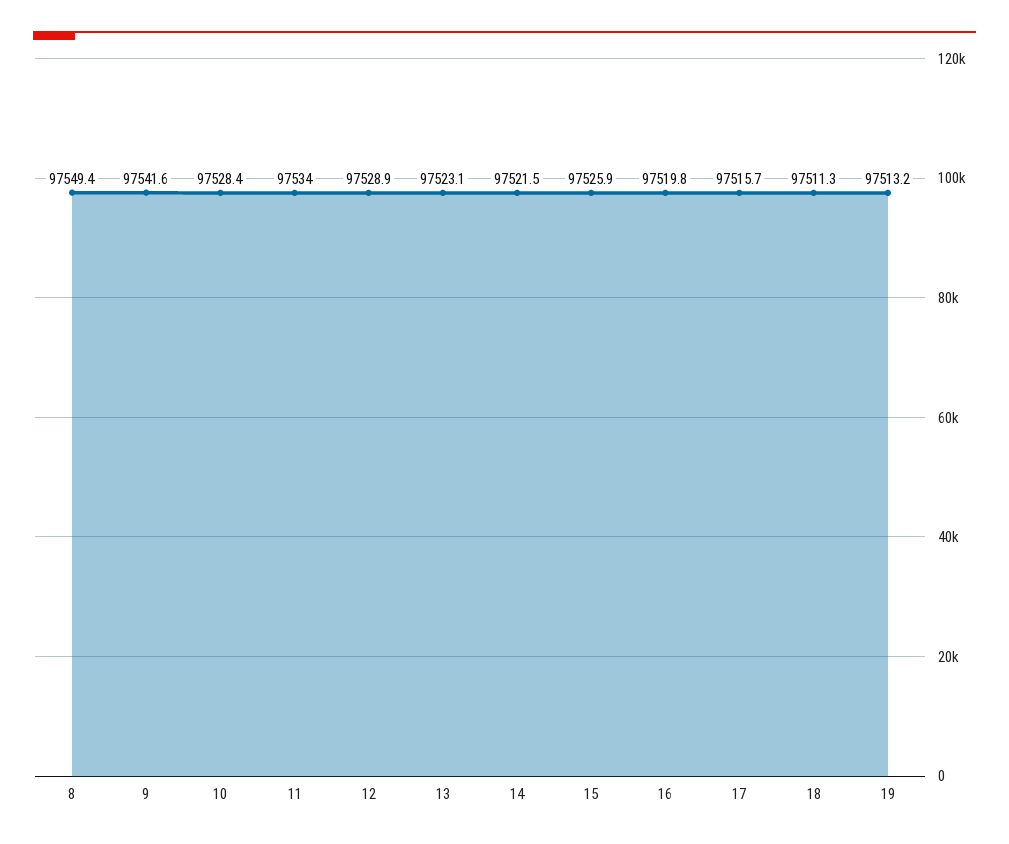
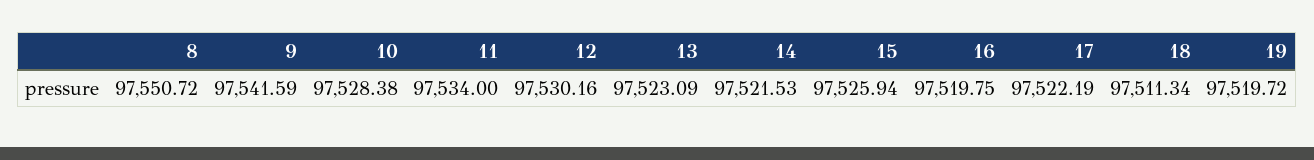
  {
-   "8": 97549.4,
+   "8": 97550.72,
    "9": 97541.59,
    "10": 97528.38,
    "11": 97534,
-   "12": 97528.9,
+   "12": 97530.16,
    "13": 97523.09,
    "14": 97521.53,
    "15": 97525.94,
    "16": 97519.75,
-   "17": 97515.7,
+   "17": 97522.19,
    "18": 97511.34,
-   "19": 97513.2
+   "19": 97519.72
  }

